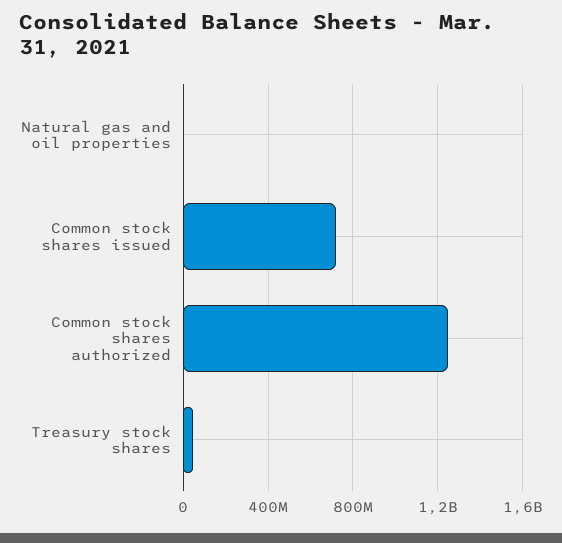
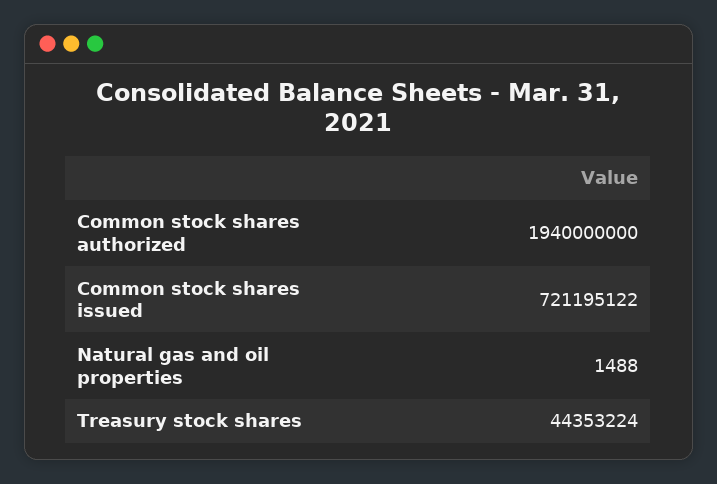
  {
    "Natural gas and oil properties": 1488,
    "Common stock shares issued": 721195122,
-   "Common stock shares authorized": 1250000000,
+   "Common stock shares authorized": 1940000000,
    "Treasury stock shares": 44353224
  }

